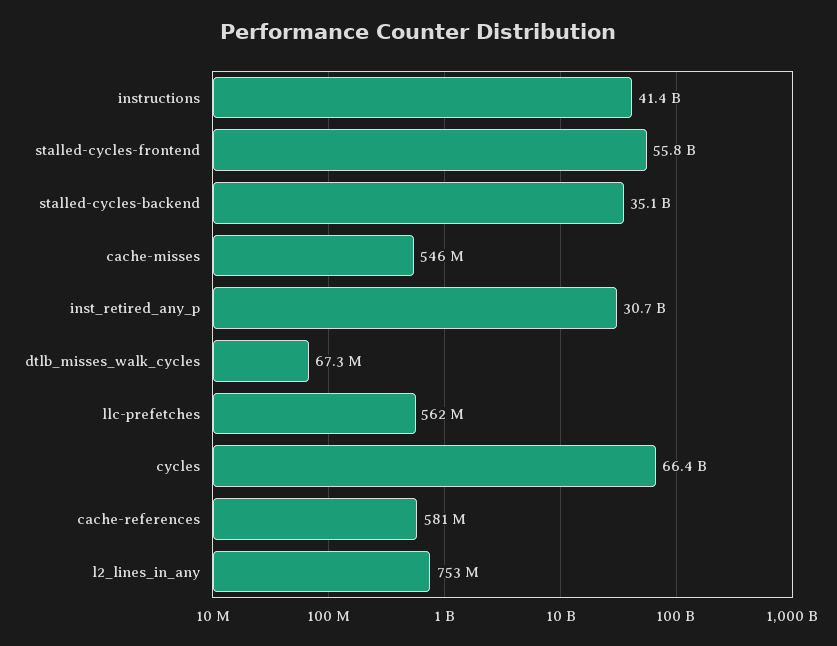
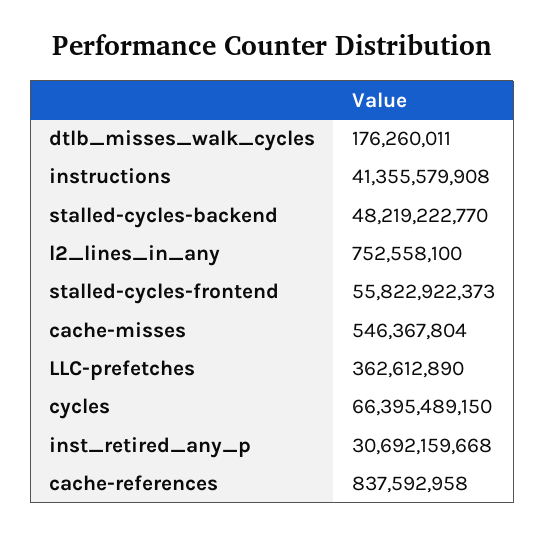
  {
    "instructions": 41355579908,
    "stalled-cycles-frontend": 55822922373,
-   "stalled-cycles-backend": 35100000000,
+   "stalled-cycles-backend": 48219222770,
    "cache-misses": 546367804,
    "inst_retired_any_p": 30692159668,
-   "dtlb_misses_walk_cycles": 67300000,
+   "dtlb_misses_walk_cycles": 176260011,
-   "llc-prefetches": 562000000,
+   "llc-prefetches": 362612890,
    "cycles": 66395489150,
-   "cache-references": 581000000,
+   "cache-references": 837592958,
    "l2_lines_in_any": 752558100
  }

